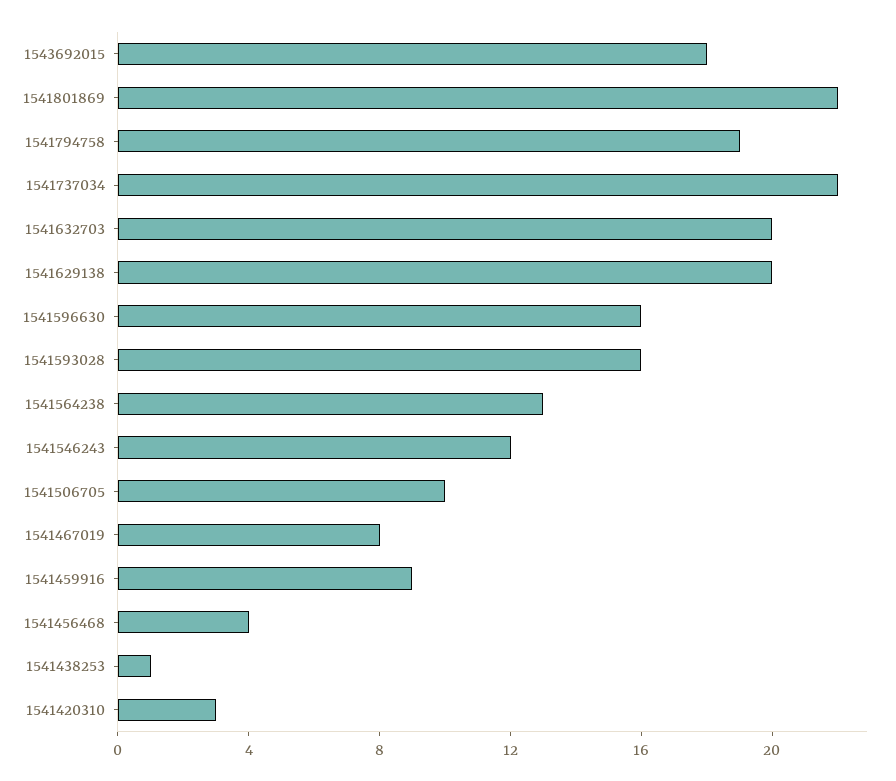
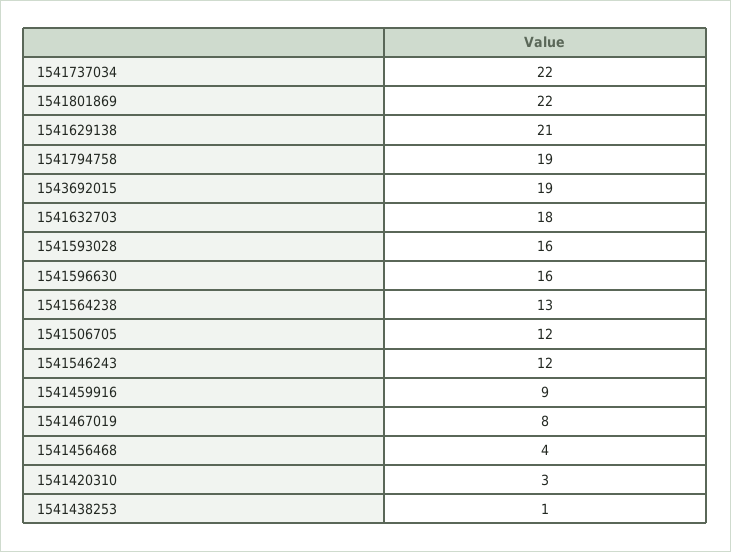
  {
-   "1543692015": 18,
+   "1543692015": 19,
    "1541801869": 22,
    "1541794758": 19,
    "1541737034": 22,
-   "1541632703": 20,
+   "1541632703": 18,
-   "1541629138": 20,
+   "1541629138": 21,
    "1541596630": 16,
    "1541593028": 16,
    "1541564238": 13,
    "1541546243": 12,
-   "1541506705": 10,
+   "1541506705": 12,
    "1541467019": 8,
    "1541459916": 9,
    "1541456468": 4,
    "1541438253": 1,
    "1541420310": 3
  }

